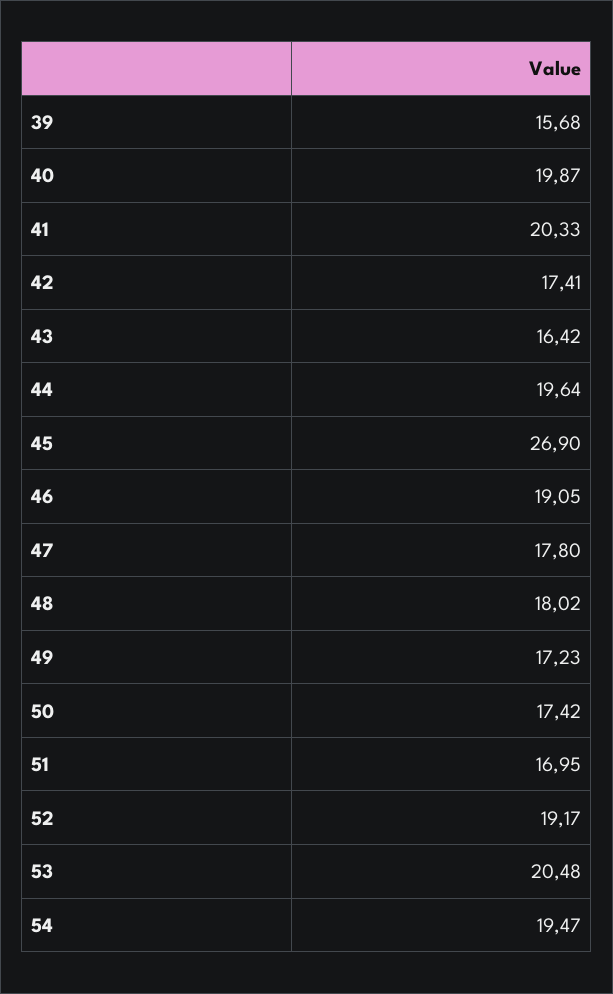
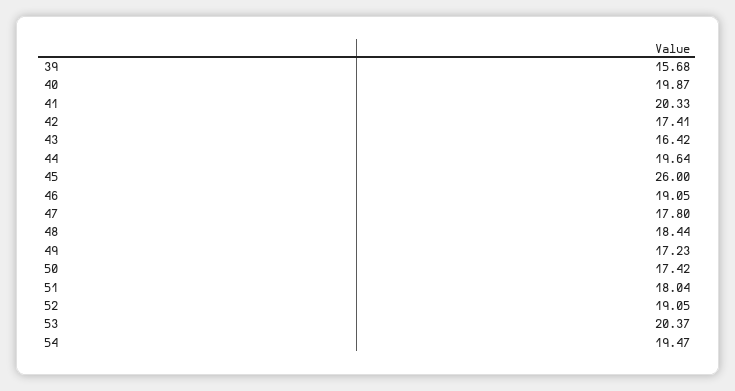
  {
    "39": 15.68,
    "40": 19.87,
    "41": 20.33,
    "42": 17.41,
    "43": 16.42,
    "44": 19.64,
-   "45": 26.9,
+   "45": 26,
    "46": 19.05,
    "47": 17.8,
-   "48": 18.02,
+   "48": 18.44,
    "49": 17.23,
    "50": 17.42,
-   "51": 16.95,
+   "51": 18.04,
-   "52": 19.17,
+   "52": 19.05,
-   "53": 20.48,
+   "53": 20.37,
    "54": 19.47
  }

